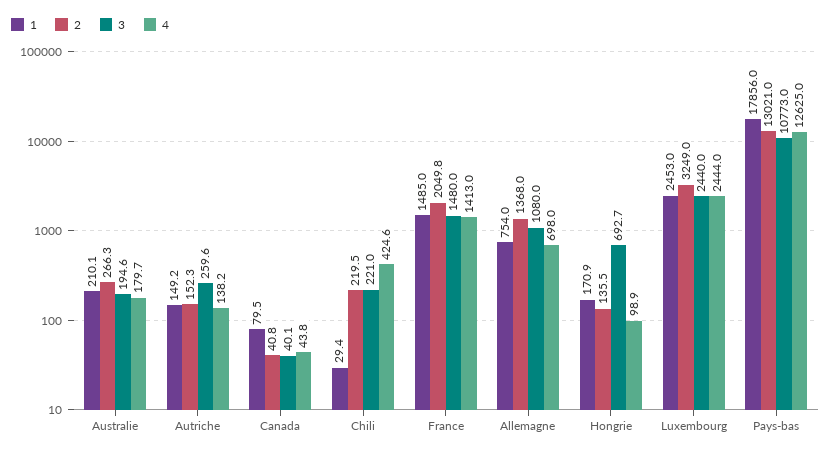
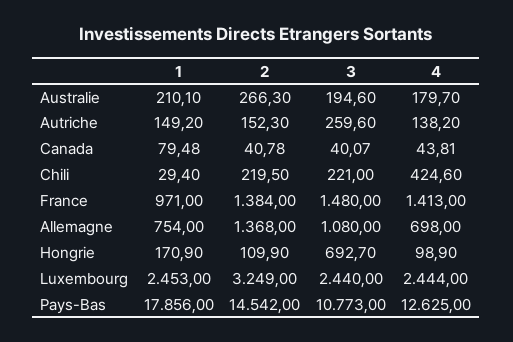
  {
    "1": {
      "Australie": 210.1,
      "Autriche": 149.2,
      "Canada": 79.48,
      "Chili": 29.4,
-     "France": 1485,
+     "France": 971,
      "Allemagne": 754,
      "Hongrie": 170.9,
      "Luxembourg": 2453,
      "Pays-bas": 17856
    },
    "2": {
      "Australie": 266.3,
      "Autriche": 152.3,
      "Canada": 40.78,
      "Chili": 219.5,
-     "France": 2049.8,
+     "France": 1384,
      "Allemagne": 1368,
-     "Hongrie": 135.5,
+     "Hongrie": 109.9,
      "Luxembourg": 3249,
-     "Pays-bas": 13021
+     "Pays-bas": 14542
    },
    "3": {
      "Australie": 194.6,
      "Autriche": 259.6,
      "Canada": 40.07,
      "Chili": 221,
      "France": 1480,
      "Allemagne": 1080,
      "Hongrie": 692.7,
      "Luxembourg": 2440,
      "Pays-bas": 10773
    },
    "4": {
      "Australie": 179.7,
      "Autriche": 138.2,
      "Canada": 43.81,
      "Chili": 424.6,
      "France": 1413,
      "Allemagne": 698,
      "Hongrie": 98.9,
      "Luxembourg": 2444,
      "Pays-bas": 12625
    }
  }

